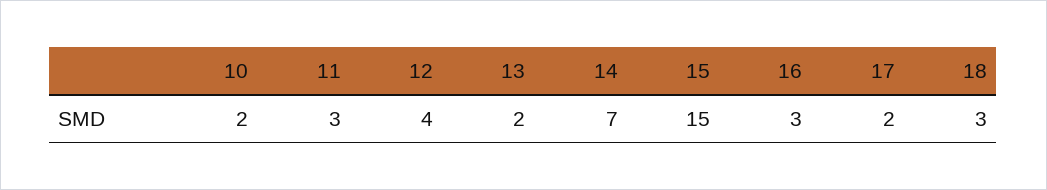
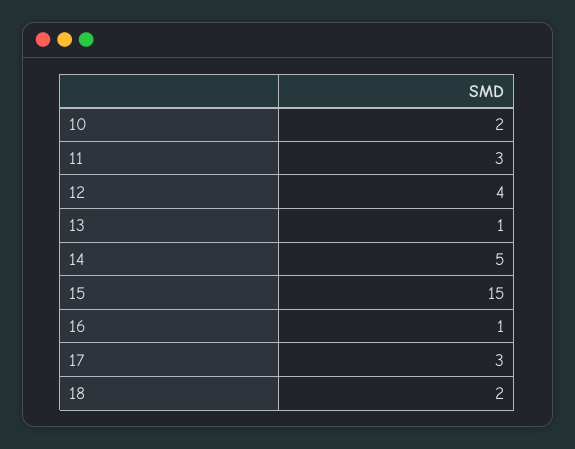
  {
    "10": 2,
    "11": 3,
    "12": 4,
-   "13": 2,
+   "13": 1,
-   "14": 7,
+   "14": 5,
    "15": 15,
-   "16": 3,
+   "16": 1,
-   "17": 2,
+   "17": 3,
-   "18": 3
+   "18": 2
  }

